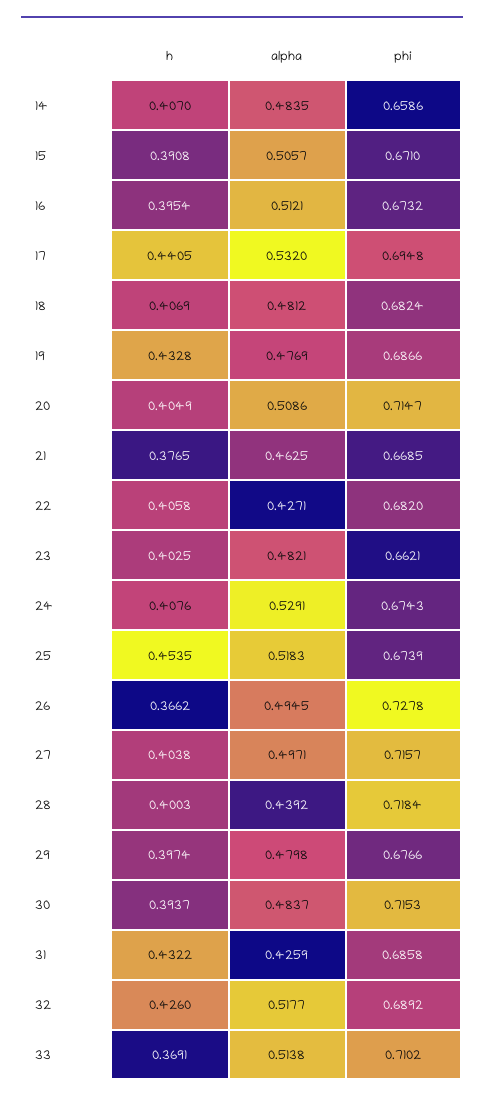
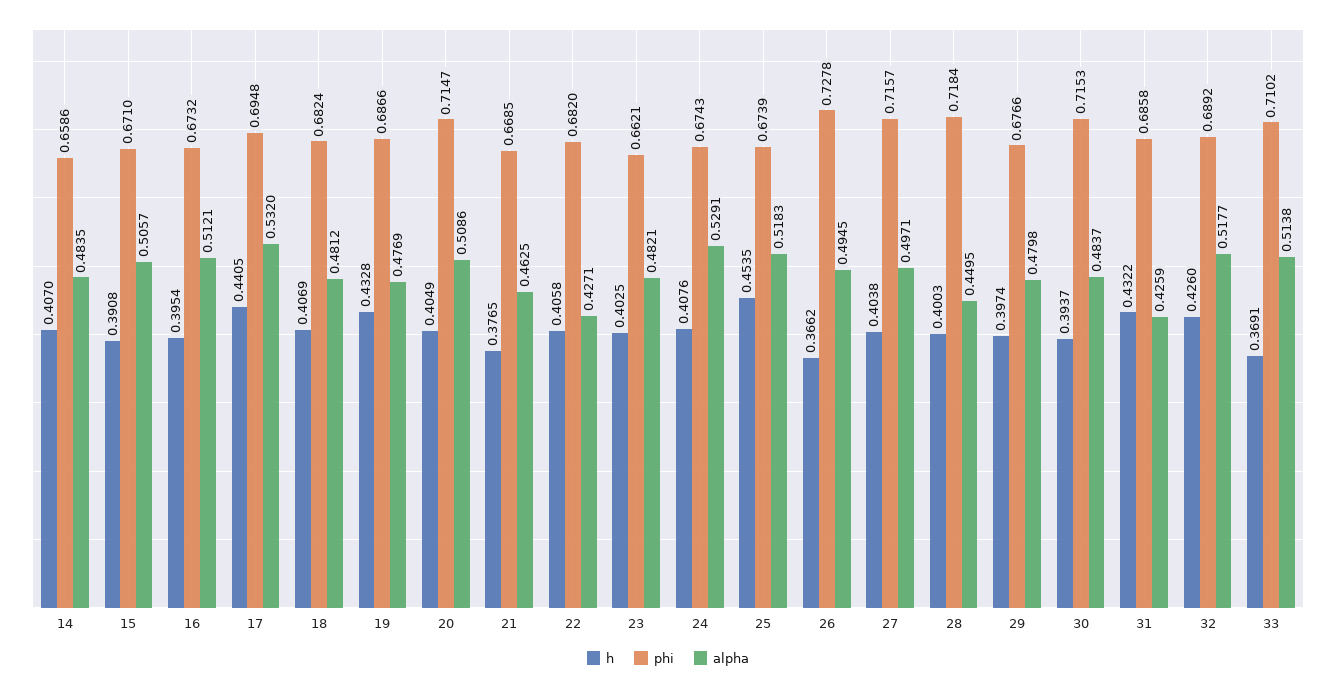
  {
    "h": {
      "14": 0.407,
      "15": 0.3908,
      "16": 0.3954,
      "17": 0.4405,
      "18": 0.4069,
      "19": 0.4328,
      "20": 0.4049,
      "21": 0.3765,
      "22": 0.4058,
      "23": 0.4025,
      "24": 0.4076,
      "25": 0.4535,
      "26": 0.3662,
      "27": 0.4038,
      "28": 0.4003,
      "29": 0.3974,
      "30": 0.3937,
      "31": 0.4322,
      "32": 0.426,
      "33": 0.3691
    },
    "alpha": {
      "14": 0.4835,
      "15": 0.5057,
      "16": 0.5121,
      "17": 0.532,
      "18": 0.4812,
      "19": 0.4769,
      "20": 0.5086,
      "21": 0.4625,
      "22": 0.4271,
      "23": 0.4821,
      "24": 0.5291,
      "25": 0.5183,
      "26": 0.4945,
      "27": 0.4971,
-     "28": 0.4392,
+     "28": 0.4495,
      "29": 0.4798,
      "30": 0.4837,
      "31": 0.4259,
      "32": 0.5177,
      "33": 0.5138
    },
    "phi": {
      "14": 0.6586,
      "15": 0.671,
      "16": 0.6732,
      "17": 0.6948,
      "18": 0.6824,
      "19": 0.6866,
      "20": 0.7147,
      "21": 0.6685,
      "22": 0.682,
      "23": 0.6621,
      "24": 0.6743,
      "25": 0.6739,
      "26": 0.7278,
      "27": 0.7157,
      "28": 0.7184,
      "29": 0.6766,
      "30": 0.7153,
      "31": 0.6858,
      "32": 0.6892,
      "33": 0.7102
    }
  }

